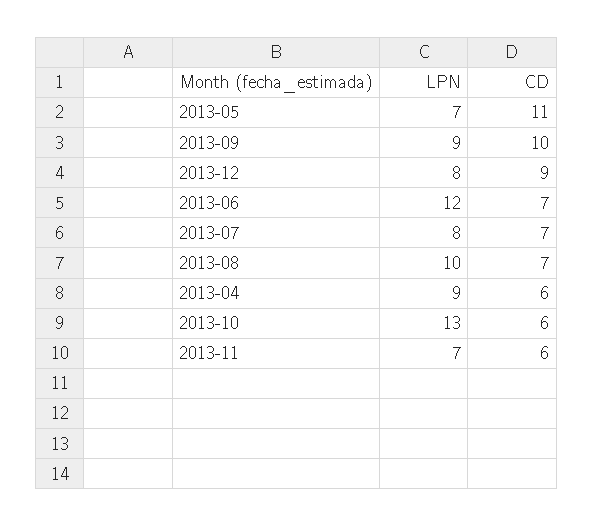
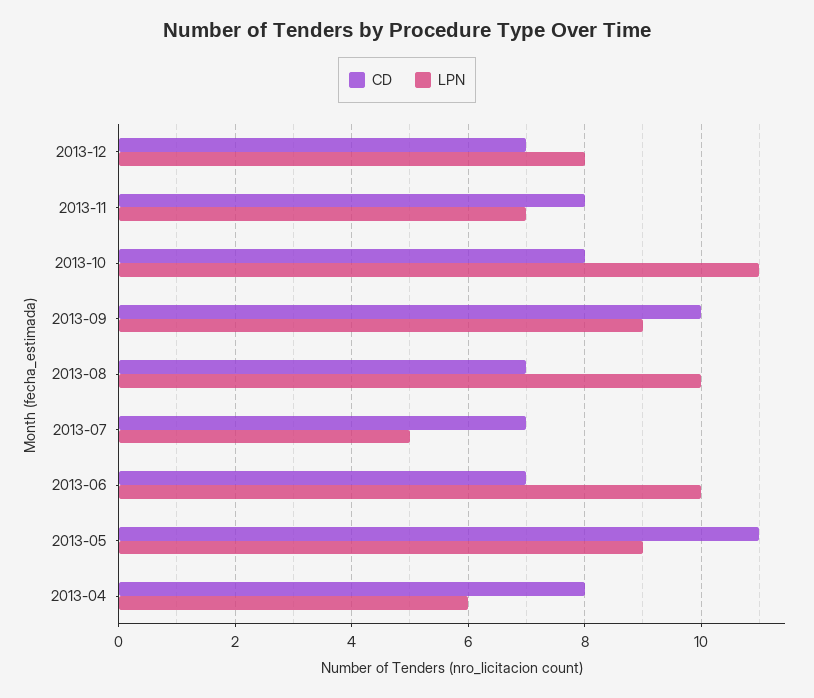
  {
    "LPN": {
-     "2013-05": 7,
+     "2013-05": 9,
      "2013-09": 9,
      "2013-12": 8,
-     "2013-06": 12,
+     "2013-06": 10,
-     "2013-07": 8,
+     "2013-07": 5,
      "2013-08": 10,
-     "2013-04": 9,
+     "2013-04": 6,
-     "2013-10": 13,
+     "2013-10": 11,
      "2013-11": 7
    },
    "CD": {
      "2013-05": 11,
      "2013-09": 10,
-     "2013-12": 9,
+     "2013-12": 7,
      "2013-06": 7,
      "2013-07": 7,
      "2013-08": 7,
-     "2013-04": 6,
+     "2013-04": 8,
-     "2013-10": 6,
+     "2013-10": 8,
-     "2013-11": 6
+     "2013-11": 8
    }
  }

